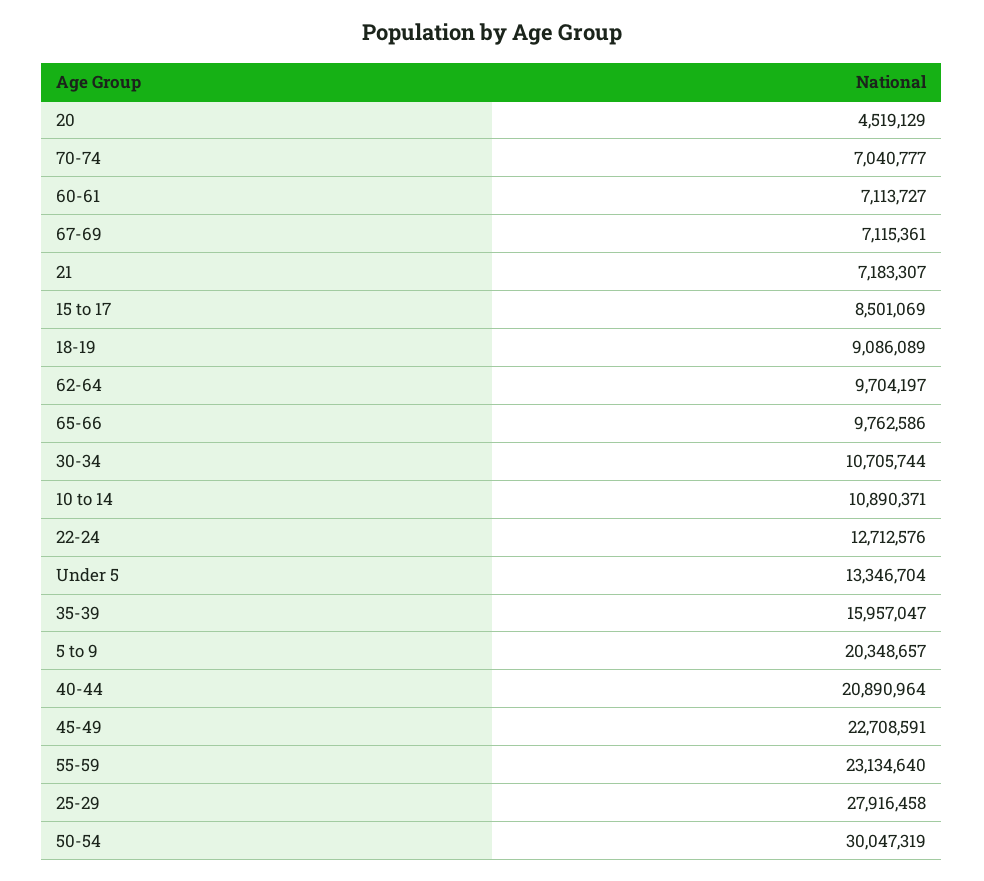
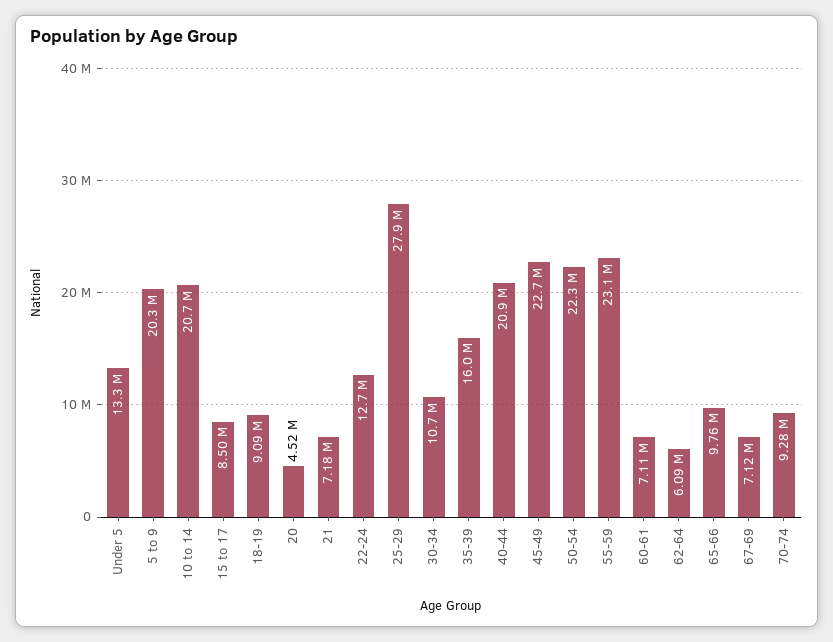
  {
    "20": 4519129,
-   "70-74": 7040777,
+   "70-74": 9280000,
    "60-61": 7113727,
    "67-69": 7115361,
    "21": 7183307,
    "15 to 17": 8501069,
    "18-19": 9086089,
-   "62-64": 9704197,
+   "62-64": 6090000,
    "65-66": 9762586,
    "30-34": 10705744,
-   "10 to 14": 10890371,
+   "10 to 14": 20700000,
    "22-24": 12712576,
    "Under 5": 13346704,
    "35-39": 15957047,
    "5 to 9": 20348657,
    "40-44": 20890964,
    "45-49": 22708591,
    "55-59": 23134640,
    "25-29": 27916458,
-   "50-54": 30047319
+   "50-54": 22300000
  }

